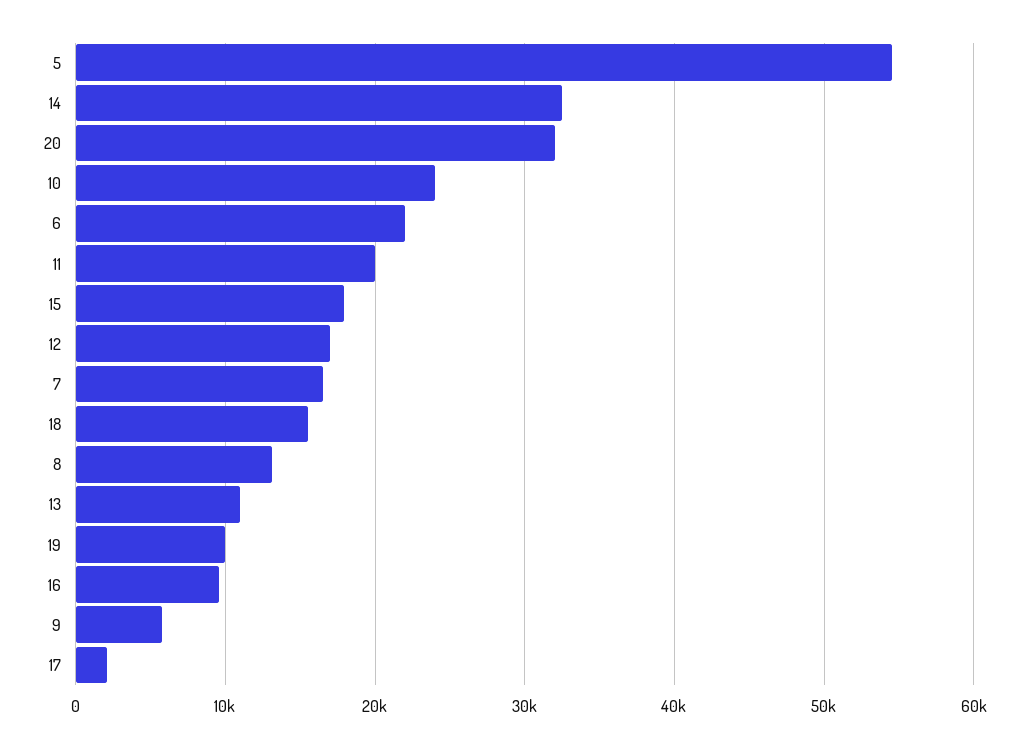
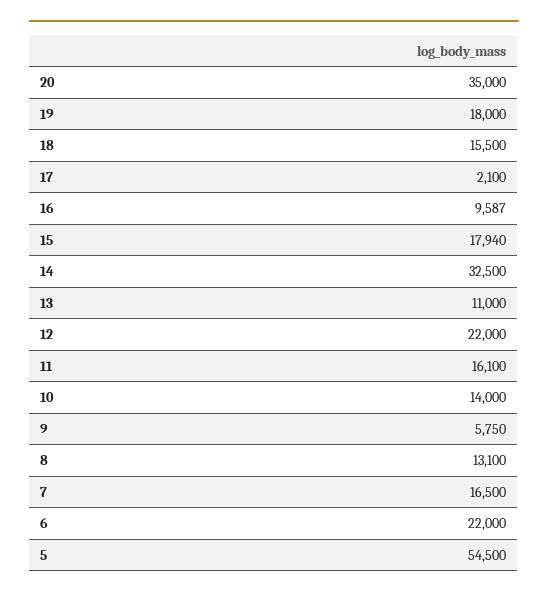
  {
    "5": 54500,
    "14": 32500,
-   "20": 32000,
+   "20": 35000,
-   "10": 24000,
+   "10": 14000,
    "6": 22000,
-   "11": 20000,
+   "11": 16100,
    "15": 17940,
-   "12": 17000,
+   "12": 22000,
    "7": 16500,
    "18": 15500,
    "8": 13100,
    "13": 11000,
-   "19": 10000,
+   "19": 18000,
    "16": 9587,
    "9": 5750,
    "17": 2100
  }

